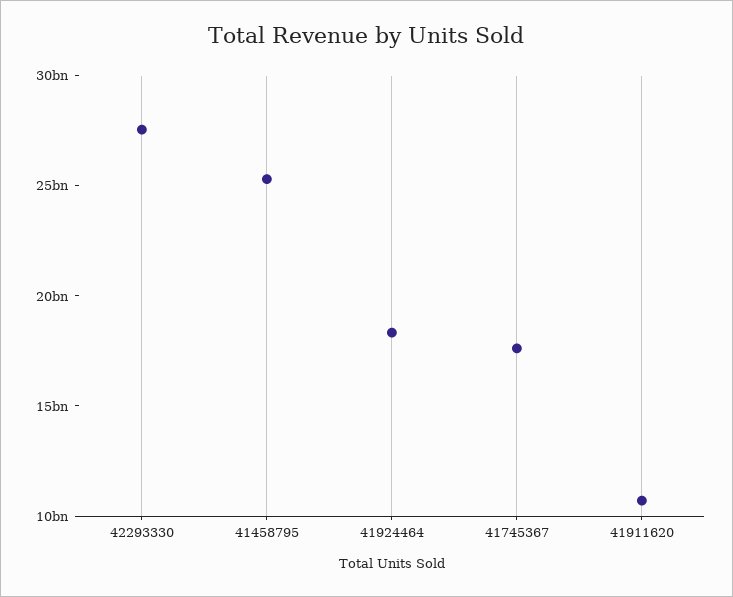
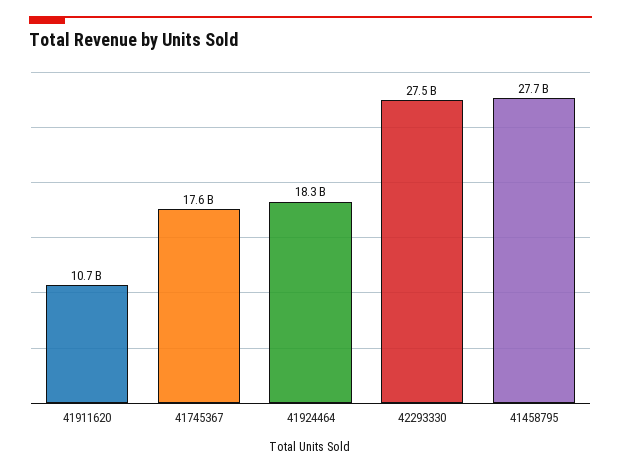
  {
    "42293330": 27500000000,
-   "41458795": 25000000000,
+   "41458795": 27700000000,
    "41924464": 18300000000,
    "41745367": 17600000000,
    "41911620": 10700000000
  }

